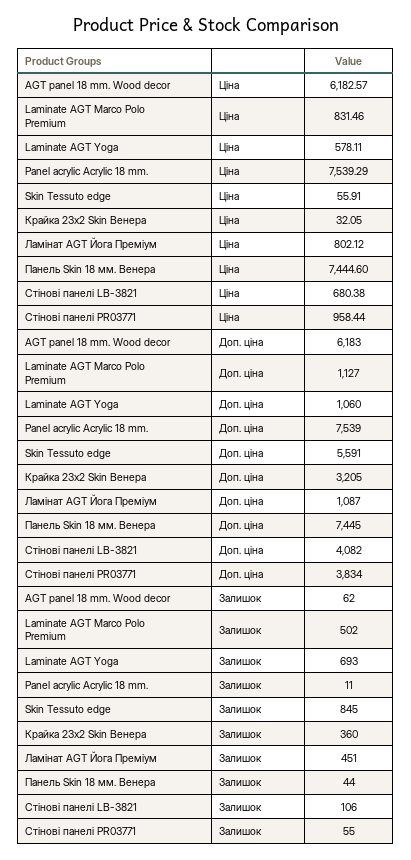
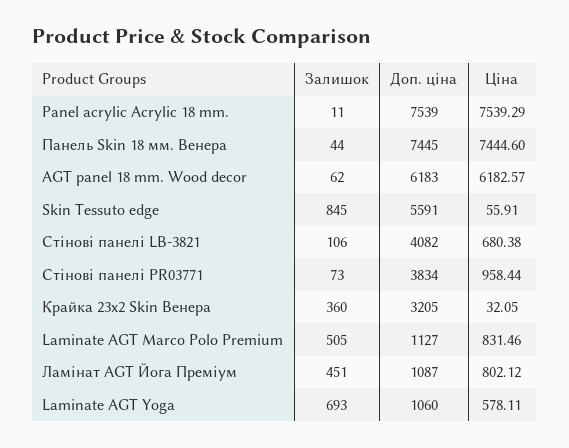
  {
    "AGT panel 18 mm. Wood decor": {
      "Ціна": 6182.57,
      "Доп. ціна": 6183,
      "Залишок": 62
    },
    "Laminate AGT Marco Polo Premium": {
      "Ціна": 831.46,
      "Доп. ціна": 1127,
-     "Залишок": 502
+     "Залишок": 505
    },
    "Laminate AGT Yoga": {
      "Ціна": 578.11,
      "Доп. ціна": 1060,
      "Залишок": 693
    },
    "Panel acrylic Acrylic 18 mm.": {
      "Ціна": 7539.29,
      "Доп. ціна": 7539,
      "Залишок": 11
    },
    "Skin Tessuto edge": {
      "Ціна": 55.91,
      "Доп. ціна": 5591,
      "Залишок": 845
    },
    "Крайка 23x2 Skin Венера": {
      "Ціна": 32.05,
      "Доп. ціна": 3205,
      "Залишок": 360
    },
    "Ламінат AGT Йога Преміум": {
      "Ціна": 802.12,
      "Доп. ціна": 1087,
      "Залишок": 451
    },
    "Панель Skin 18 мм. Венера": {
      "Ціна": 7444.6,
      "Доп. ціна": 7445,
      "Залишок": 44
    },
    "Стінові панелі LB-3821": {
      "Ціна": 680.38,
      "Доп. ціна": 4082,
      "Залишок": 106
    },
    "Стінові панелі PR03771": {
      "Ціна": 958.44,
      "Доп. ціна": 3834,
-     "Залишок": 55
+     "Залишок": 73
    }
  }

